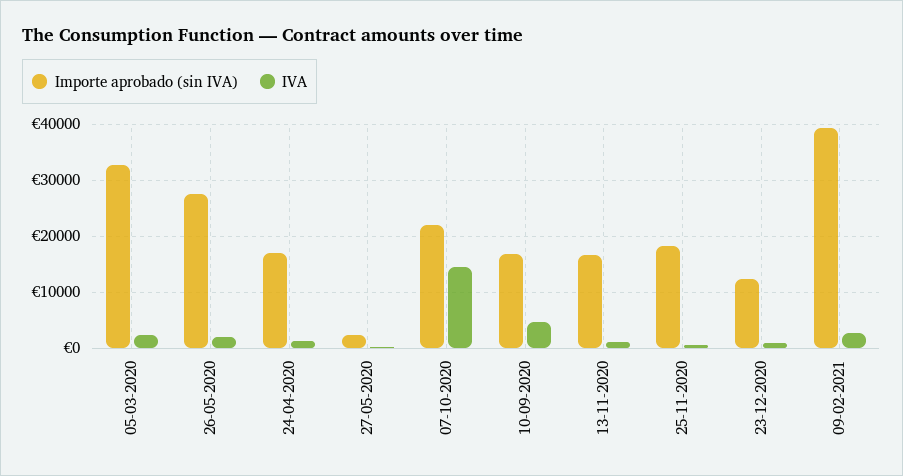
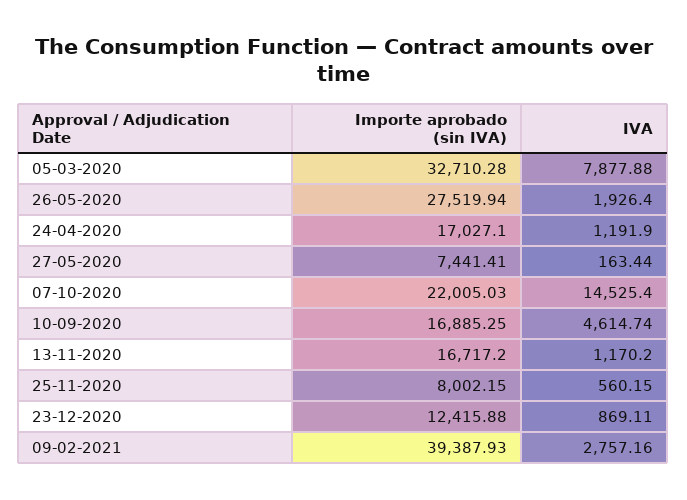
  {
    "Importe aprobado (sin IVA)": {
      "05-03-2020": 32710.28,
      "26-05-2020": 27519.94,
      "24-04-2020": 17027.1,
-     "27-05-2020": 2000,
+     "27-05-2020": 7441.41,
      "07-10-2020": 22005.03,
      "10-09-2020": 16885.25,
      "13-11-2020": 16717.2,
-     "25-11-2020": 18000,
+     "25-11-2020": 8002.15,
      "23-12-2020": 12415.88,
      "09-02-2021": 39387.93
    },
    "IVA": {
-     "05-03-2020": 2000,
+     "05-03-2020": 7877.88,
      "26-05-2020": 1926.4,
      "24-04-2020": 1191.9,
      "27-05-2020": 163.44,
      "07-10-2020": 14525.4,
      "10-09-2020": 4614.74,
      "13-11-2020": 1170.2,
      "25-11-2020": 560.15,
      "23-12-2020": 869.11,
      "09-02-2021": 2757.16
    }
  }

